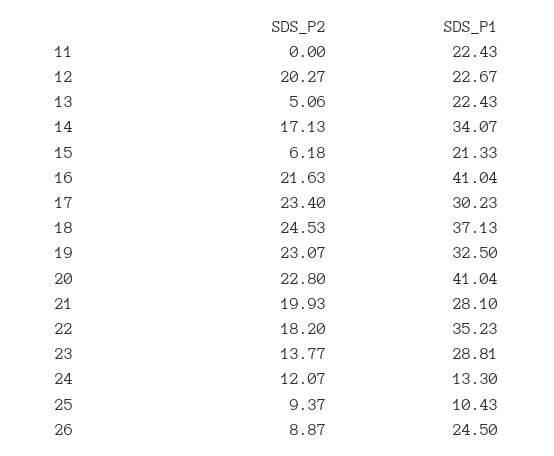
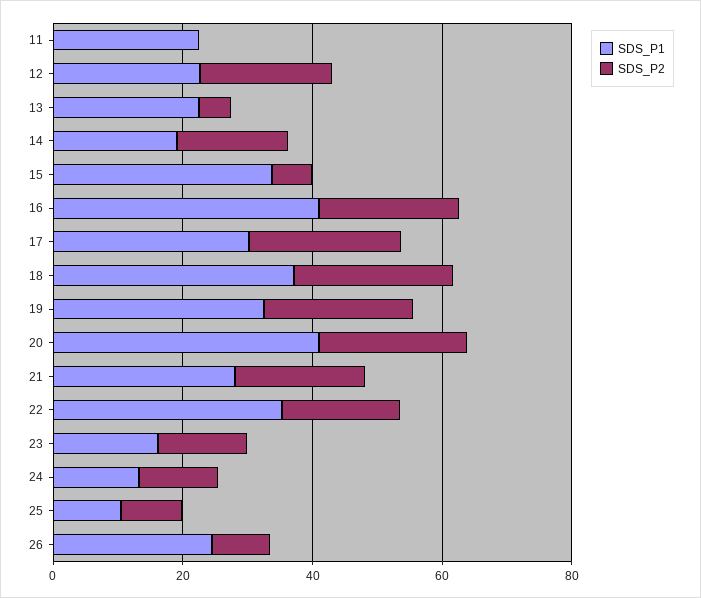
  {
    "SDS_P2": {
      "11": 0,
      "12": 20.27,
      "13": 5.06,
      "14": 17.13,
      "15": 6.18,
      "16": 21.63,
      "17": 23.4,
      "18": 24.53,
      "19": 23.07,
      "20": 22.8,
      "21": 19.93,
      "22": 18.2,
      "23": 13.77,
      "24": 12.07,
      "25": 9.37,
      "26": 8.87
    },
    "SDS_P1": {
      "11": 22.43,
      "12": 22.67,
      "13": 22.43,
-     "14": 34.07,
+     "14": 20,
-     "15": 21.33,
+     "15": 35,
      "16": 41.04,
      "17": 30.23,
      "18": 37.13,
      "19": 32.5,
      "20": 41.04,
      "21": 28.1,
      "22": 35.23,
-     "23": 28.81,
+     "23": 15,
      "24": 13.3,
      "25": 10.43,
      "26": 24.5
    }
  }

